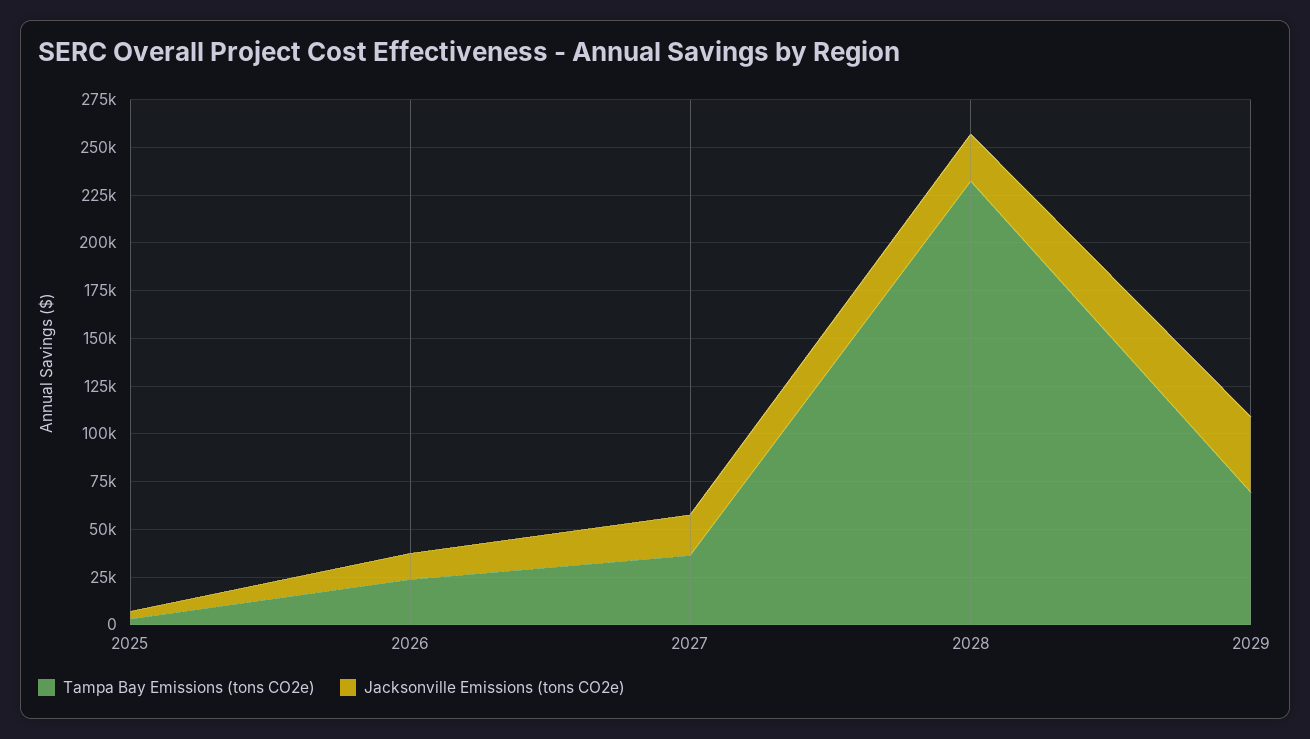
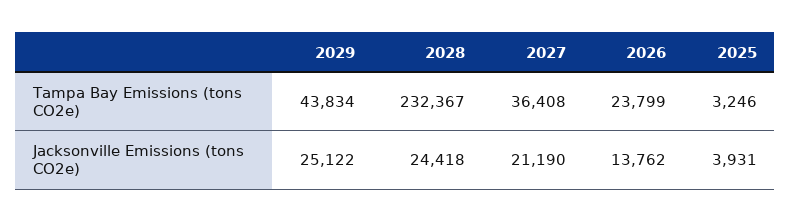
  {
    "Tampa Bay Emissions (tons CO2e)": {
      "2025": 3246,
      "2026": 23799,
      "2027": 36408,
      "2028": 232367,
-     "2029": 70000
+     "2029": 43834
    },
    "Jacksonville Emissions (tons CO2e)": {
      "2025": 3931,
      "2026": 13762,
      "2027": 21190,
      "2028": 24418,
-     "2029": 40000
+     "2029": 25122
    }
  }

